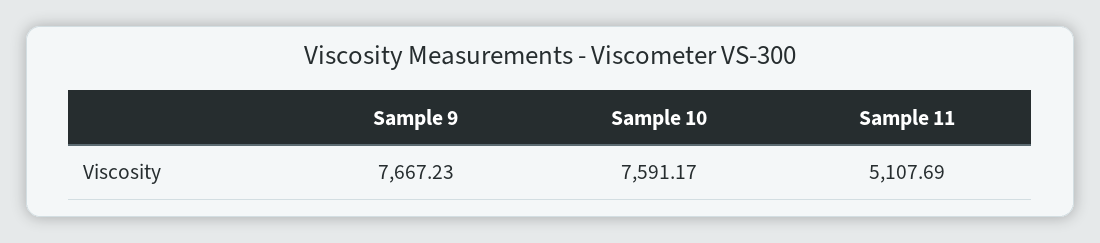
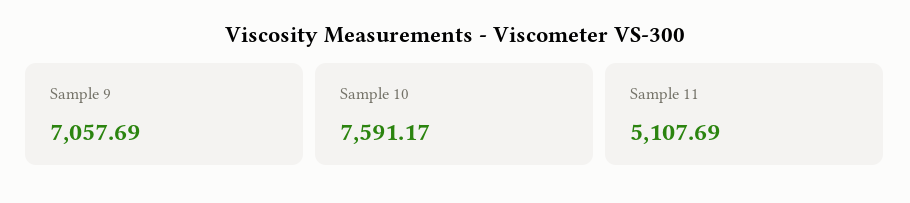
  {
-   "Sample 9": 7667.23,
+   "Sample 9": 7057.69,
    "Sample 10": 7591.17,
    "Sample 11": 5107.69
  }

